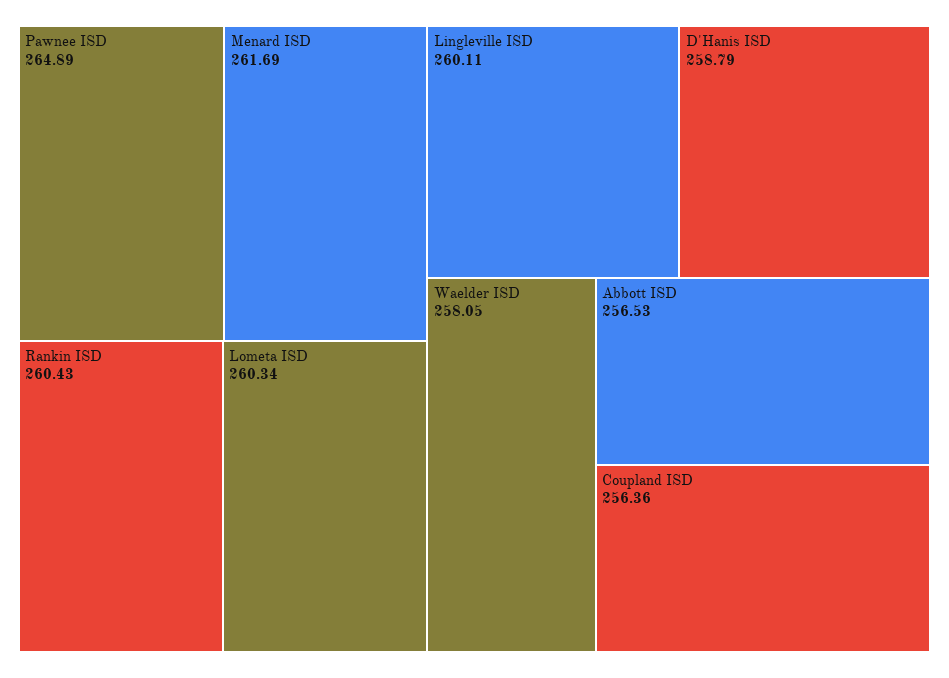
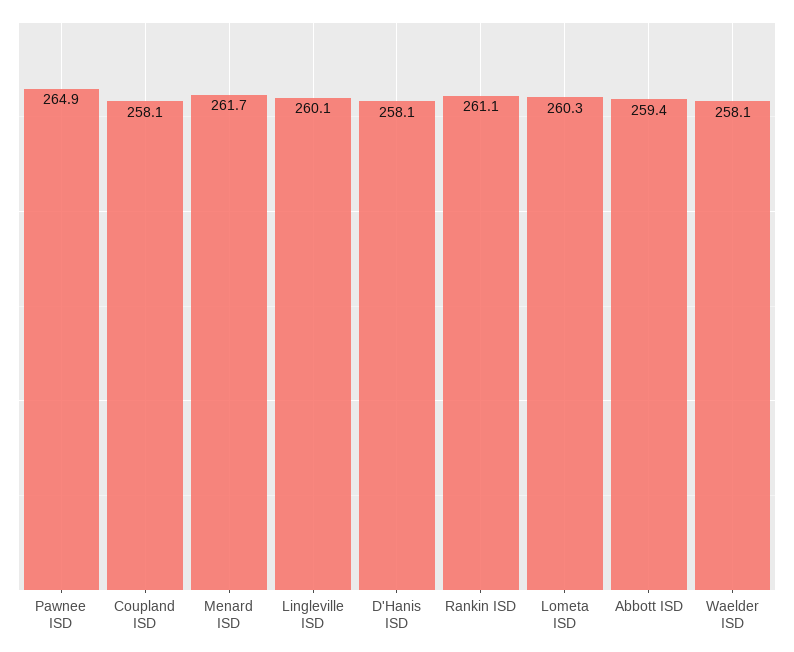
  {
    "Pawnee ISD": 264.89,
    "Menard ISD": 261.69,
-   "Rankin ISD": 260.43,
+   "Rankin ISD": 261.1,
    "Lometa ISD": 260.34,
    "Lingleville ISD": 260.11,
-   "D'Hanis ISD": 258.79,
+   "D'Hanis ISD": 258.1,
    "Waelder ISD": 258.05,
-   "Abbott ISD": 256.53,
+   "Abbott ISD": 259.4,
-   "Coupland ISD": 256.36
+   "Coupland ISD": 258.1
  }

